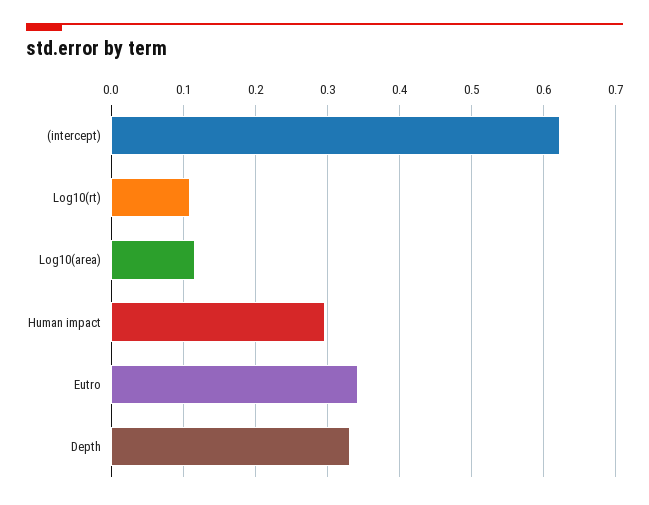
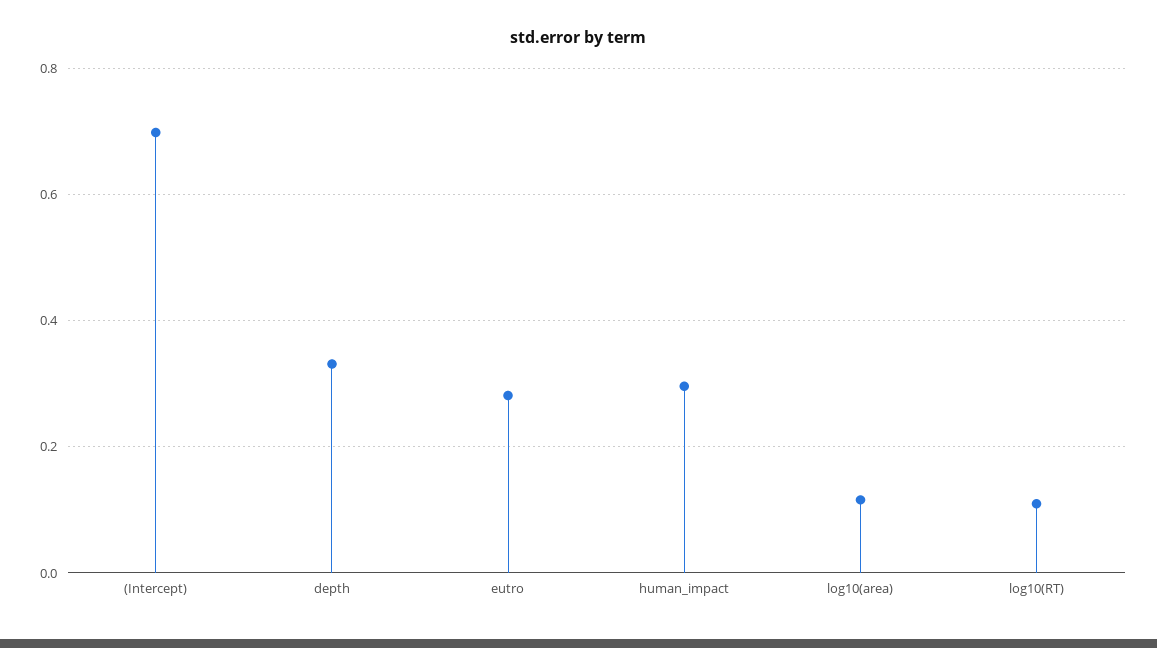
  {
-   "(intercept)": 0.62,
+   "(intercept)": 0.7,
    "Log10(rt)": 0.11,
    "Log10(area)": 0.12,
    "Human impact": 0.3,
-   "Eutro": 0.34,
+   "Eutro": 0.28,
    "Depth": 0.33
  }

